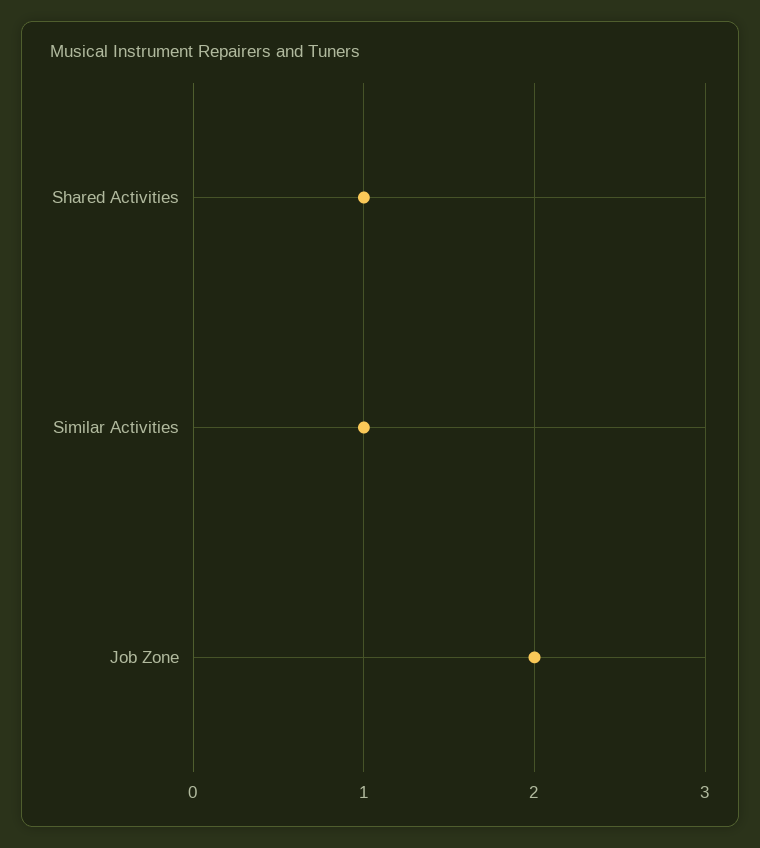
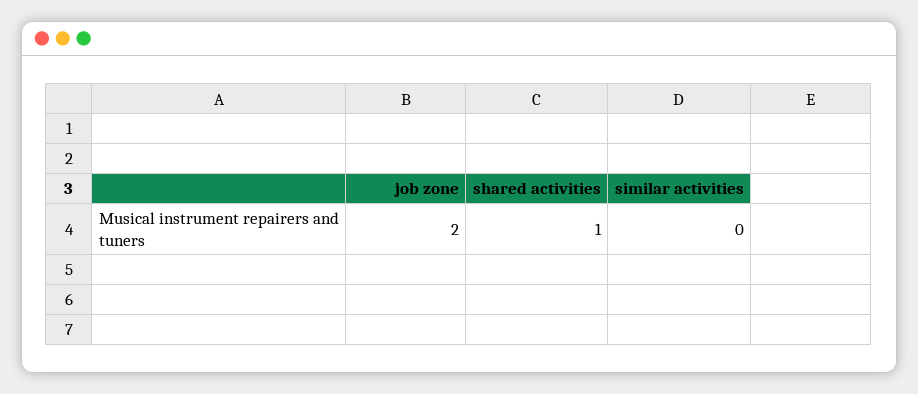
  {
    "Shared Activities": 1,
-   "Similar Activities": 1,
+   "Similar Activities": 0,
    "Job Zone": 2
  }

